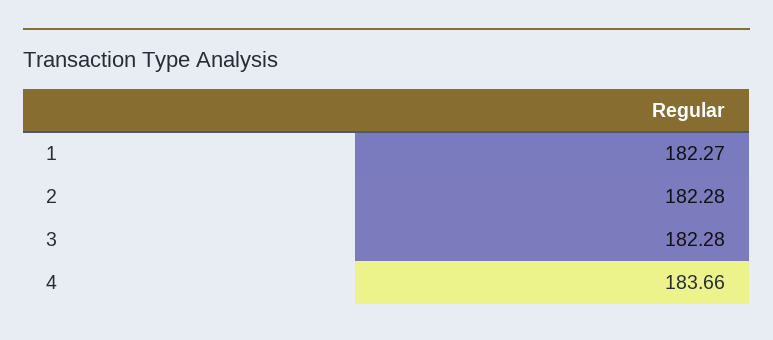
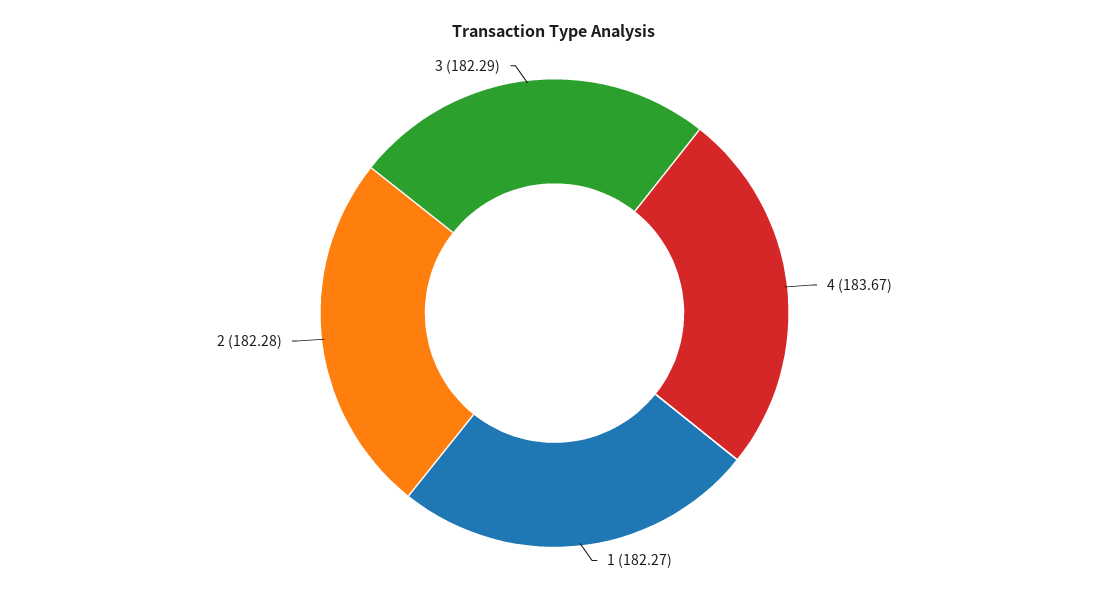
  {
    "1": 182.27,
    "2": 182.28,
-   "3": 182.28,
+   "3": 182.29,
-   "4": 183.66
+   "4": 183.67
  }

